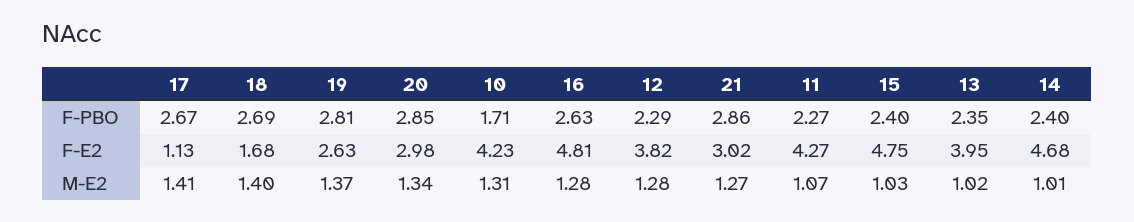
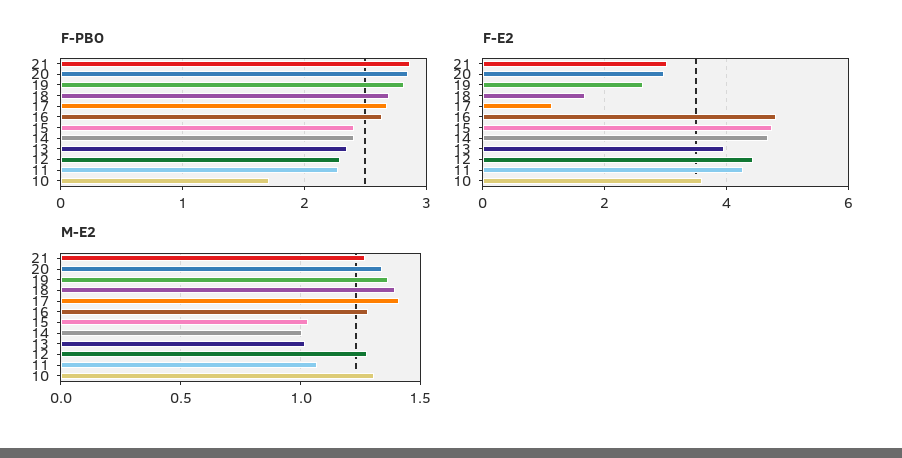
  {
    "F-PBO": {
      "17": 2.67,
      "18": 2.69,
      "19": 2.81,
      "20": 2.85,
      "10": 1.71,
      "16": 2.63,
      "12": 2.29,
      "21": 2.86,
      "11": 2.27,
      "15": 2.4,
      "13": 2.35,
      "14": 2.4
    },
    "F-E2": {
      "17": 1.13,
      "18": 1.68,
      "19": 2.63,
      "20": 2.98,
-     "10": 4.23,
+     "10": 3.6,
      "16": 4.81,
-     "12": 3.82,
+     "12": 4.4,
      "21": 3.02,
      "11": 4.27,
      "15": 4.75,
      "13": 3.95,
      "14": 4.68
    },
    "M-E2": {
      "17": 1.41,
      "18": 1.4,
      "19": 1.37,
      "20": 1.34,
      "10": 1.31,
      "16": 1.28,
      "12": 1.28,
      "21": 1.27,
      "11": 1.07,
      "15": 1.03,
      "13": 1.02,
      "14": 1.01
    }
  }

